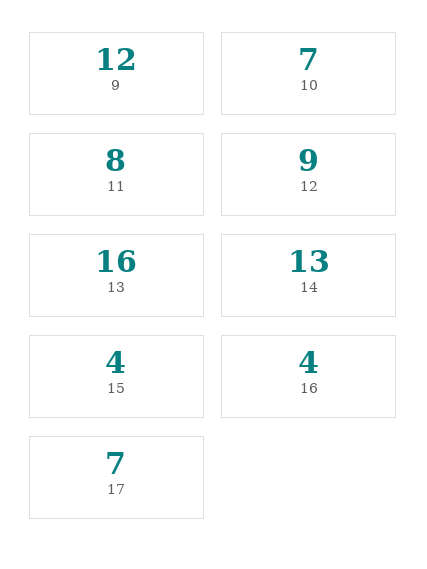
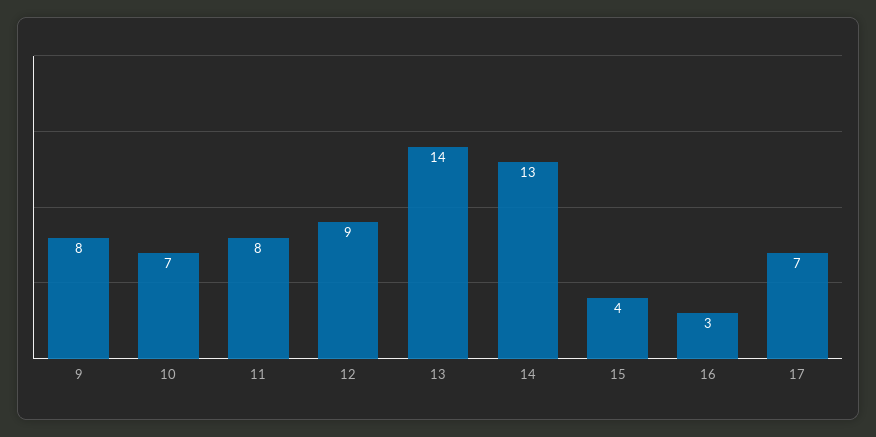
  {
-   "9": 12,
+   "9": 8,
    "10": 7,
    "11": 8,
    "12": 9,
-   "13": 16,
+   "13": 14,
    "14": 13,
    "15": 4,
-   "16": 4,
+   "16": 3,
    "17": 7
  }

